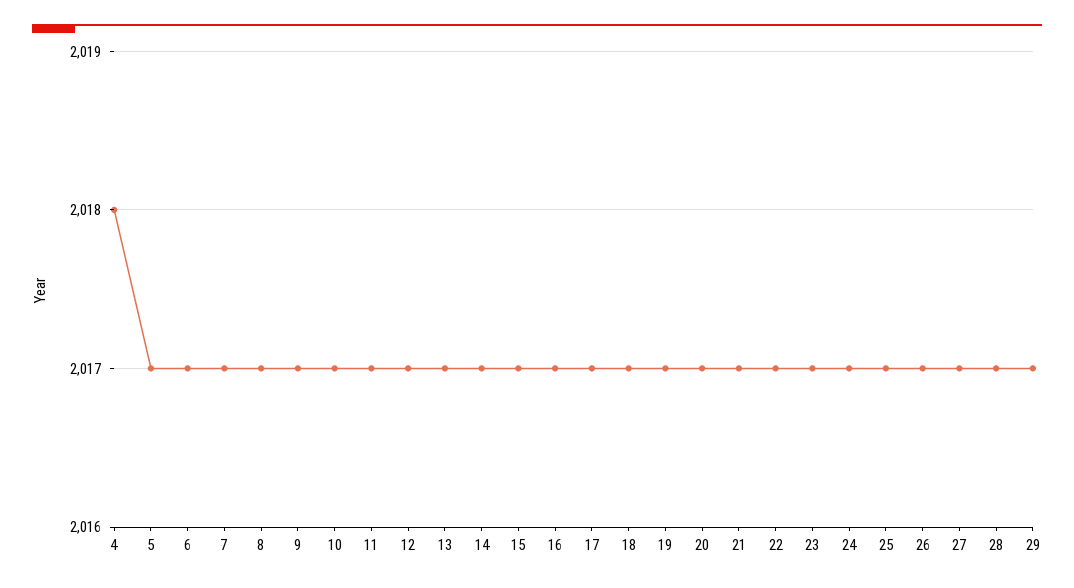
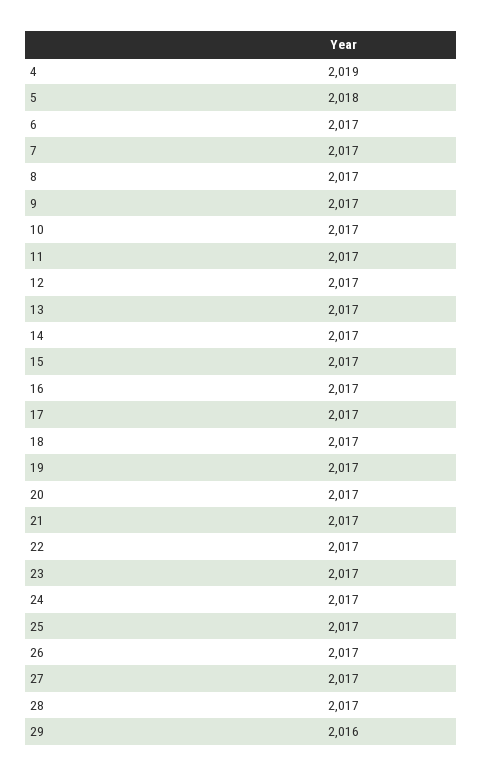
  {
-   "4": 2018,
+   "4": 2019,
-   "5": 2017,
+   "5": 2018,
    "6": 2017,
    "7": 2017,
    "8": 2017,
    "9": 2017,
    "10": 2017,
    "11": 2017,
    "12": 2017,
    "13": 2017,
    "14": 2017,
    "15": 2017,
    "16": 2017,
    "17": 2017,
    "18": 2017,
    "19": 2017,
    "20": 2017,
    "21": 2017,
    "22": 2017,
    "23": 2017,
    "24": 2017,
    "25": 2017,
    "26": 2017,
    "27": 2017,
    "28": 2017,
-   "29": 2017
+   "29": 2016
  }

